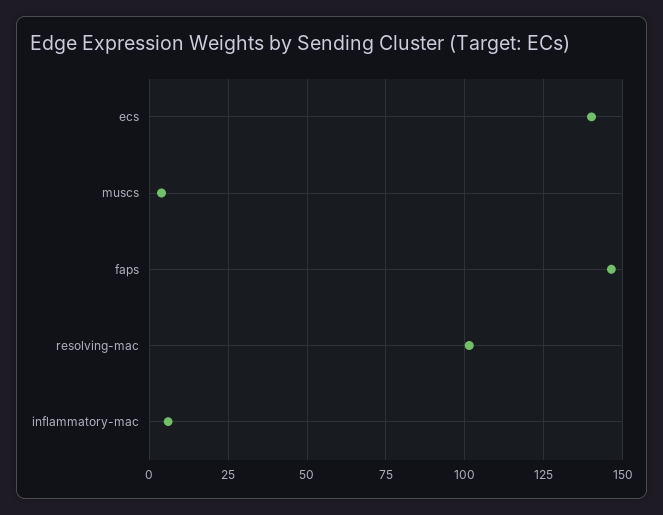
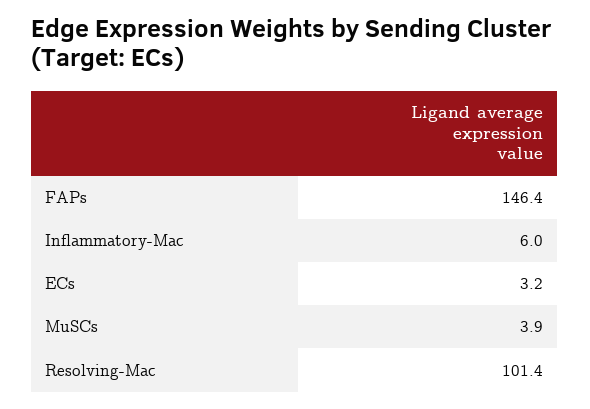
  {
-   "ecs": 140,
+   "ecs": 3.2,
    "muscs": 3.9,
    "faps": 146.4,
    "resolving-mac": 101.4,
    "inflammatory-mac": 6
  }

